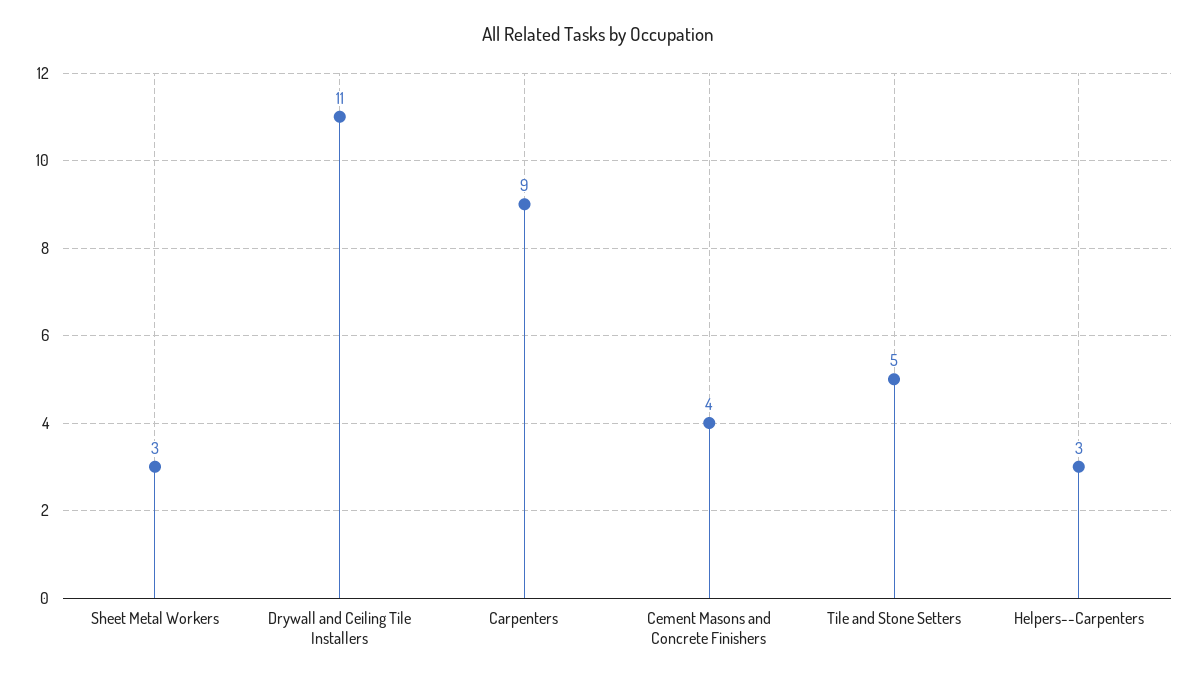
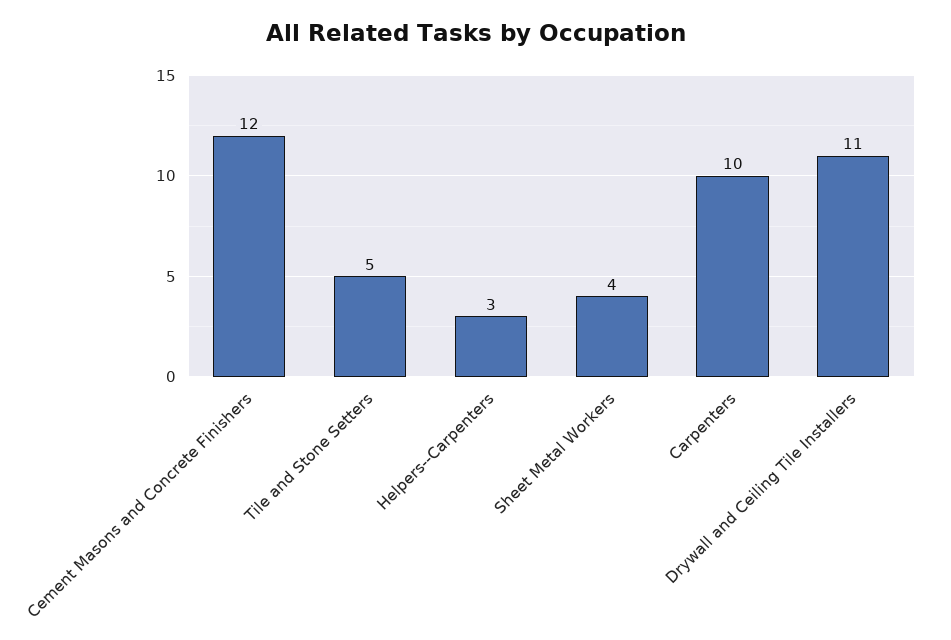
  {
-   "Sheet Metal Workers": 3,
+   "Sheet Metal Workers": 4,
    "Drywall and Ceiling Tile Installers": 11,
-   "Carpenters": 9,
+   "Carpenters": 10,
-   "Cement Masons and Concrete Finishers": 4,
+   "Cement Masons and Concrete Finishers": 12,
    "Tile and Stone Setters": 5,
    "Helpers--Carpenters": 3
  }

